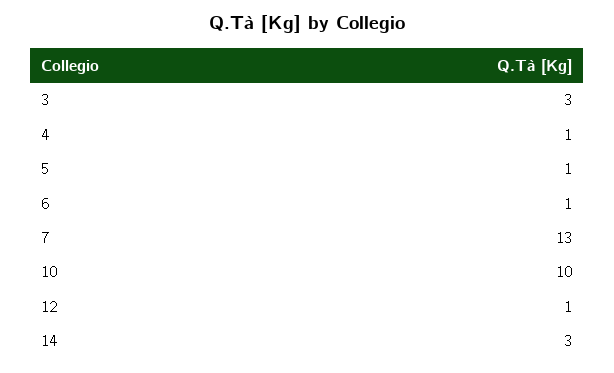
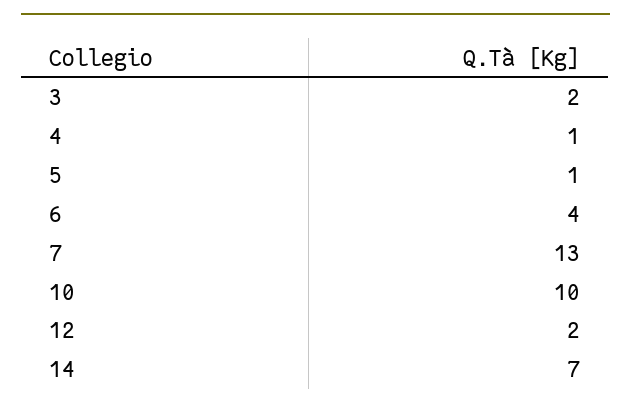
  {
-   "3": 3,
+   "3": 2,
    "4": 1,
    "5": 1,
-   "6": 1,
+   "6": 4,
    "7": 13,
    "10": 10,
-   "12": 1,
+   "12": 2,
-   "14": 3
+   "14": 7
  }

